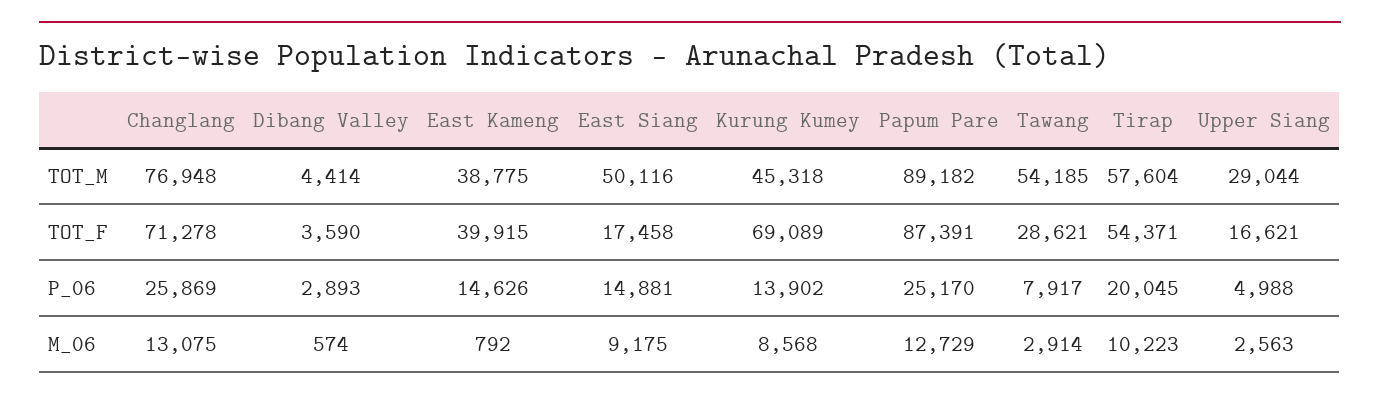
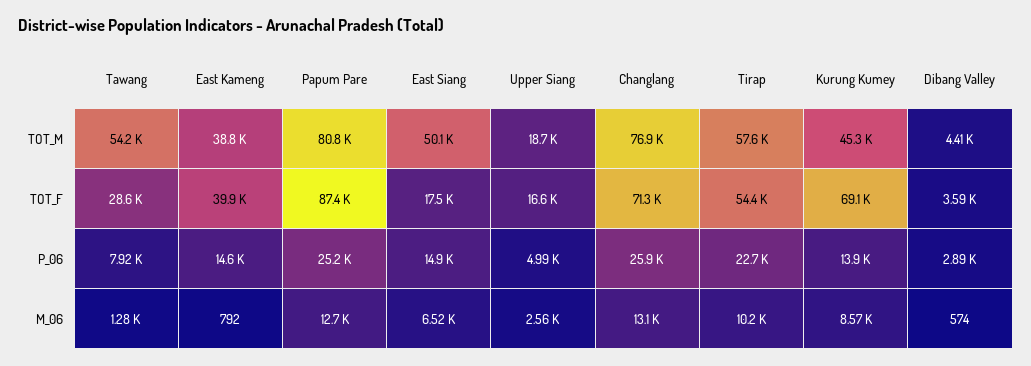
  {
    "Changlang": {
      "TOT_M": 76948,
      "TOT_F": 71278,
      "P_06": 25869,
      "M_06": 13075
    },
    "Dibang Valley": {
      "TOT_M": 4414,
      "TOT_F": 3590,
      "P_06": 2893,
      "M_06": 574
    },
    "East Kameng": {
      "TOT_M": 38775,
      "TOT_F": 39915,
      "P_06": 14626,
      "M_06": 792
    },
    "East Siang": {
      "TOT_M": 50116,
      "TOT_F": 17458,
      "P_06": 14881,
-     "M_06": 9175
+     "M_06": 6520
    },
    "Kurung Kumey": {
      "TOT_M": 45318,
      "TOT_F": 69089,
      "P_06": 13902,
      "M_06": 8568
    },
    "Papum Pare": {
-     "TOT_M": 89182,
+     "TOT_M": 80800,
      "TOT_F": 87391,
      "P_06": 25170,
      "M_06": 12729
    },
    "Tawang": {
      "TOT_M": 54185,
      "TOT_F": 28621,
      "P_06": 7917,
-     "M_06": 2914
+     "M_06": 1280
    },
    "Tirap": {
      "TOT_M": 57604,
      "TOT_F": 54371,
-     "P_06": 20045,
+     "P_06": 22700,
      "M_06": 10223
    },
    "Upper Siang": {
-     "TOT_M": 29044,
+     "TOT_M": 18700,
      "TOT_F": 16621,
      "P_06": 4988,
      "M_06": 2563
    }
  }

